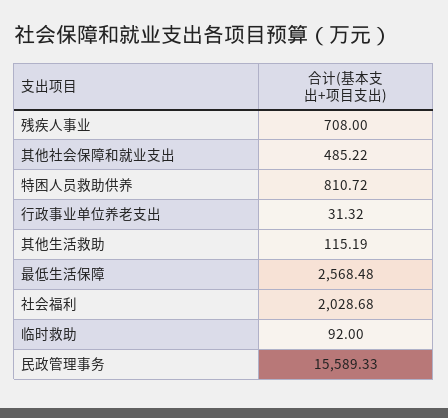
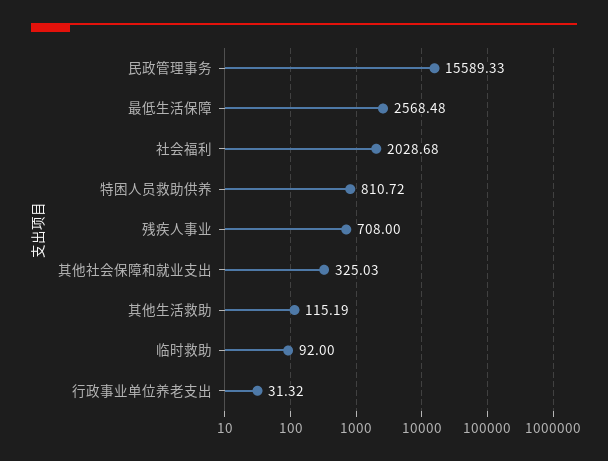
  {
    "残疾人事业": 708,
-   "其他社会保障和就业支出": 485.22,
+   "其他社会保障和就业支出": 325.03,
    "特困人员救助供养": 810.72,
    "行政事业单位养老支出": 31.32,
    "其他生活救助": 115.19,
    "最低生活保障": 2568.48,
    "社会福利": 2028.68,
    "临时救助": 92,
    "民政管理事务": 15589.33
  }

